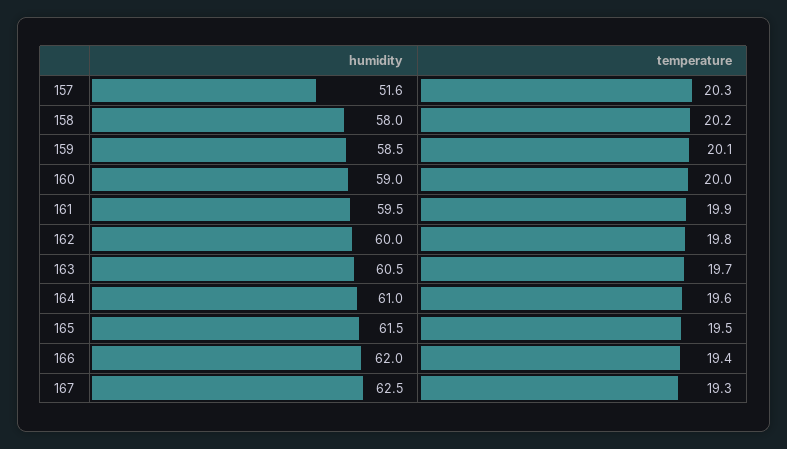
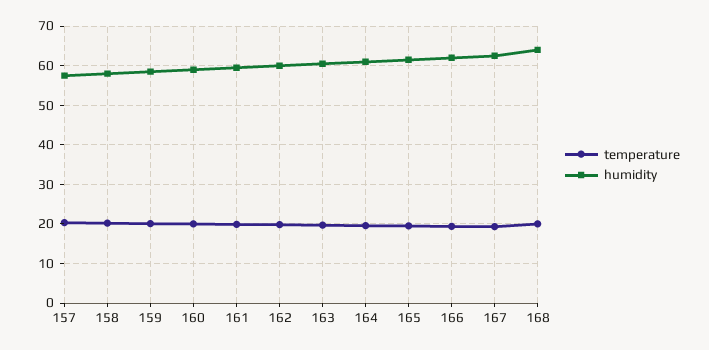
  {
    "humidity": {
-     "157": 51.6,
+     "157": 58,
      "158": 58,
      "159": 58.5,
      "160": 59,
      "161": 59.5,
      "162": 60,
      "163": 60.5,
      "164": 61,
      "165": 61.5,
      "166": 62,
-     "167": 62.5
+     "167": 62.5,
+     "168": 64
    },
    "temperature": {
      "157": 20.3,
      "158": 20.2,
      "159": 20.1,
      "160": 20,
      "161": 19.9,
      "162": 19.8,
      "163": 19.7,
      "164": 19.6,
      "165": 19.5,
      "166": 19.4,
-     "167": 19.3
+     "167": 19.3,
+     "168": 20
    }
  }

